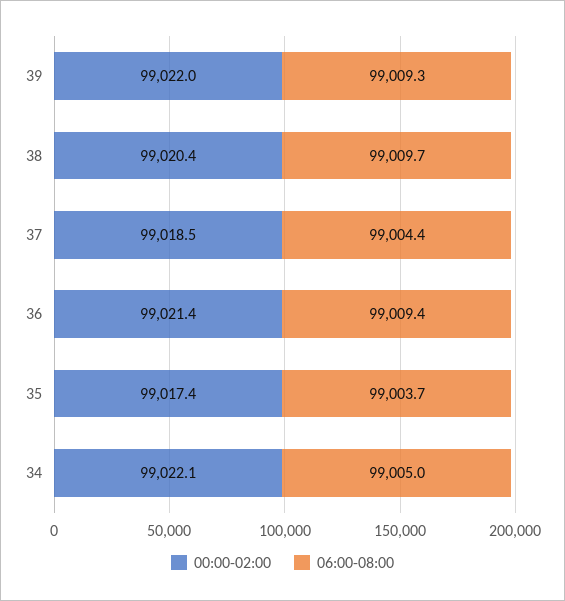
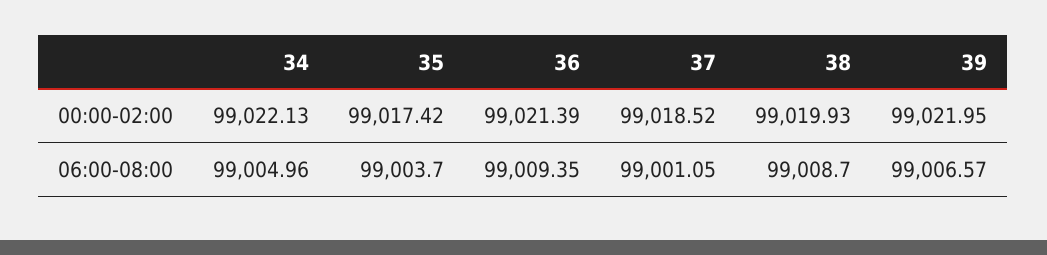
  {
    "00:00-02:00": {
      "39": 99021.95,
-     "38": 99020.4,
+     "38": 99019.93,
      "37": 99018.52,
      "36": 99021.39,
      "35": 99017.42,
      "34": 99022.13
    },
    "06:00-08:00": {
-     "39": 99009.3,
+     "39": 99006.57,
-     "38": 99009.7,
+     "38": 99008.7,
-     "37": 99004.4,
+     "37": 99001.05,
      "36": 99009.35,
      "35": 99003.7,
      "34": 99004.96
    }
  }

